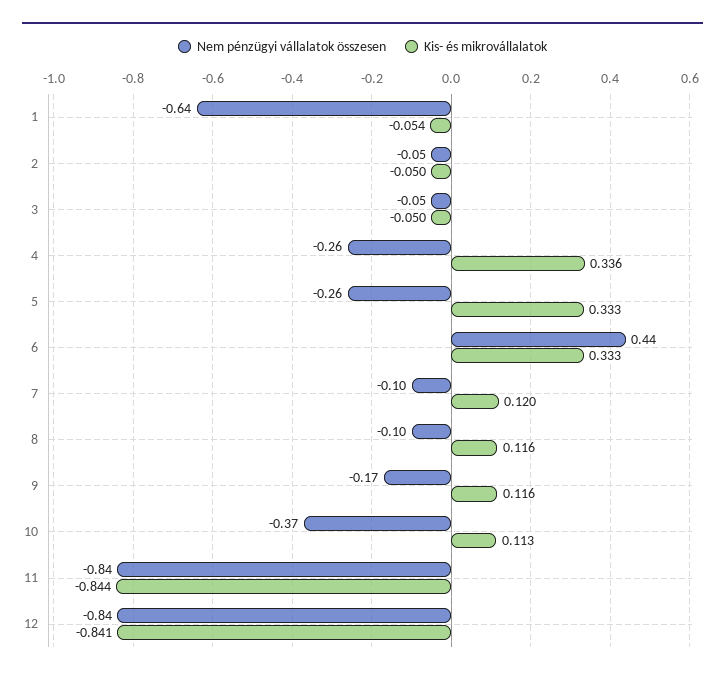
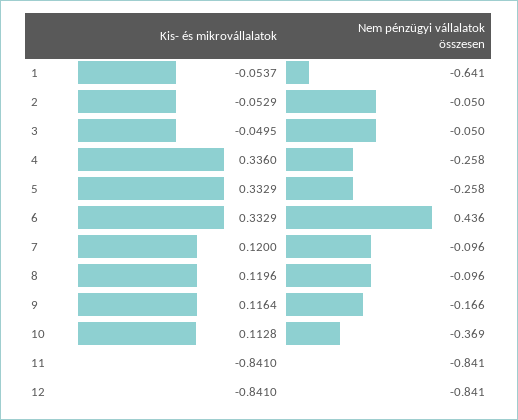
  {
    "Nem pénzügyi vállalatok összesen": {
      "1": -0.641,
      "2": -0.05,
      "3": -0.05,
      "4": -0.258,
      "5": -0.258,
      "6": 0.436,
      "7": -0.096,
      "8": -0.096,
      "9": -0.166,
      "10": -0.369,
      "11": -0.841,
      "12": -0.841
    },
    "Kis- és mikrovállalatok": {
      "1": -0.0537,
-     "2": -0.05,
+     "2": -0.0529,
      "3": -0.0495,
      "4": 0.336,
      "5": 0.3329,
      "6": 0.3329,
      "7": 0.12,
-     "8": 0.116,
+     "8": 0.1196,
      "9": 0.1164,
      "10": 0.1128,
-     "11": -0.844,
+     "11": -0.841,
      "12": -0.841
    }
  }

